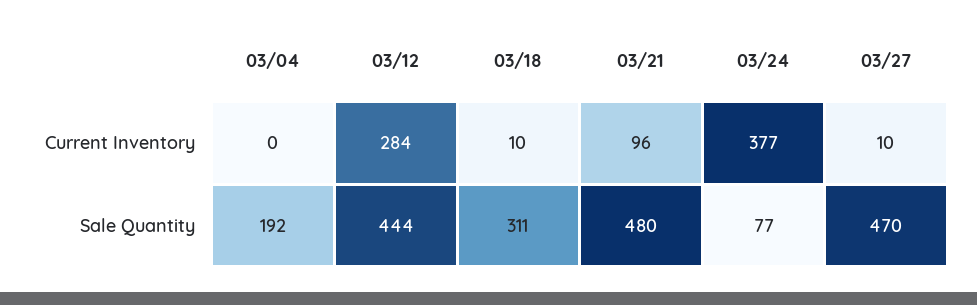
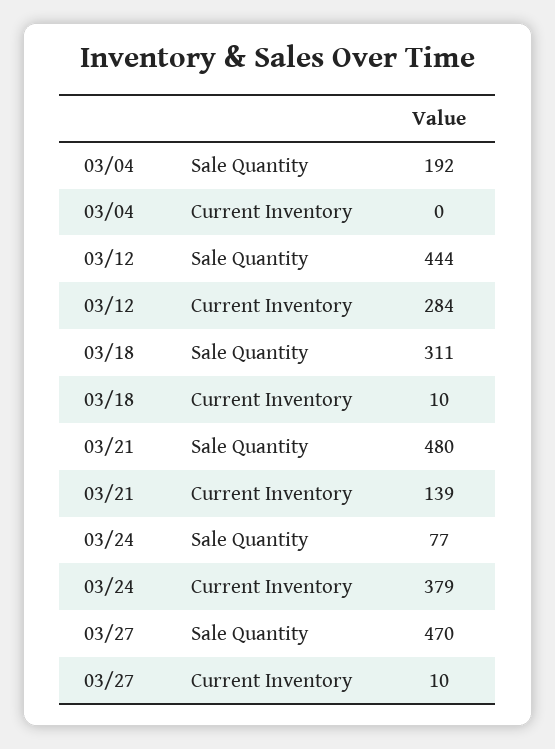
  {
    "03/04": {
      "Current Inventory": 0,
      "Sale Quantity": 192
    },
    "03/12": {
      "Current Inventory": 284,
      "Sale Quantity": 444
    },
    "03/18": {
      "Current Inventory": 10,
      "Sale Quantity": 311
    },
    "03/21": {
-     "Current Inventory": 96,
+     "Current Inventory": 139,
      "Sale Quantity": 480
    },
    "03/24": {
-     "Current Inventory": 377,
+     "Current Inventory": 379,
      "Sale Quantity": 77
    },
    "03/27": {
      "Current Inventory": 10,
      "Sale Quantity": 470
    }
  }

